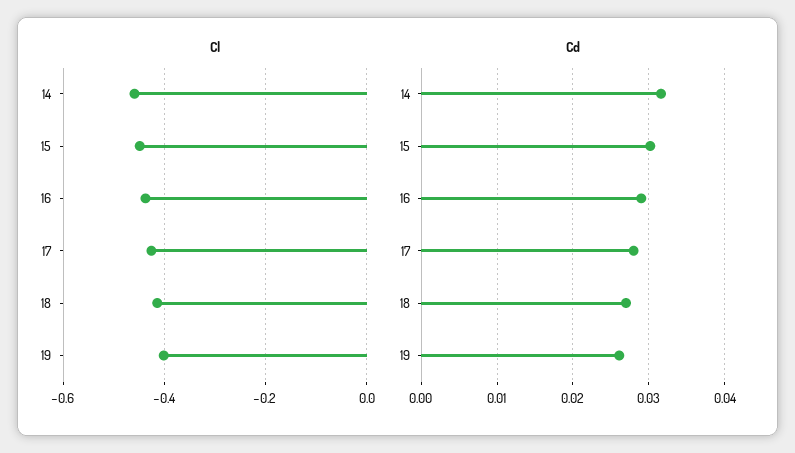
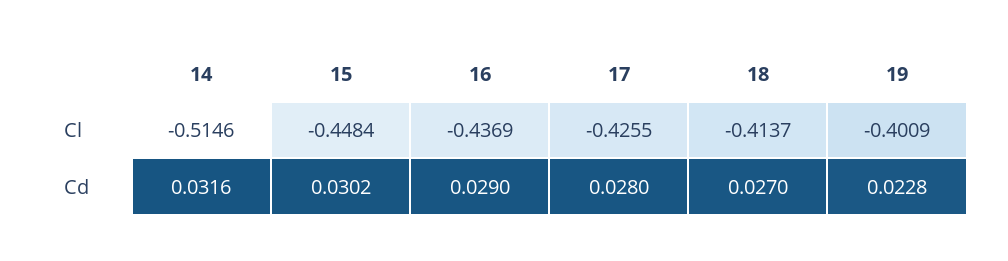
  {
    "Cl": {
-     "14": -0.46,
+     "14": -0.5146,
      "15": -0.4484,
      "16": -0.4369,
      "17": -0.4255,
      "18": -0.4137,
      "19": -0.4009
    },
    "Cd": {
      "14": 0.0316,
      "15": 0.0302,
      "16": 0.029,
      "17": 0.028,
      "18": 0.027,
-     "19": 0.026
+     "19": 0.0228
    }
  }

